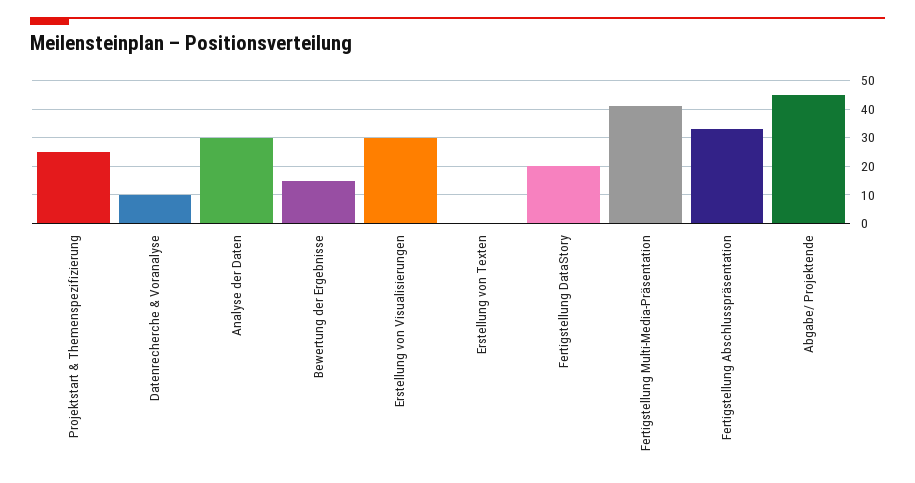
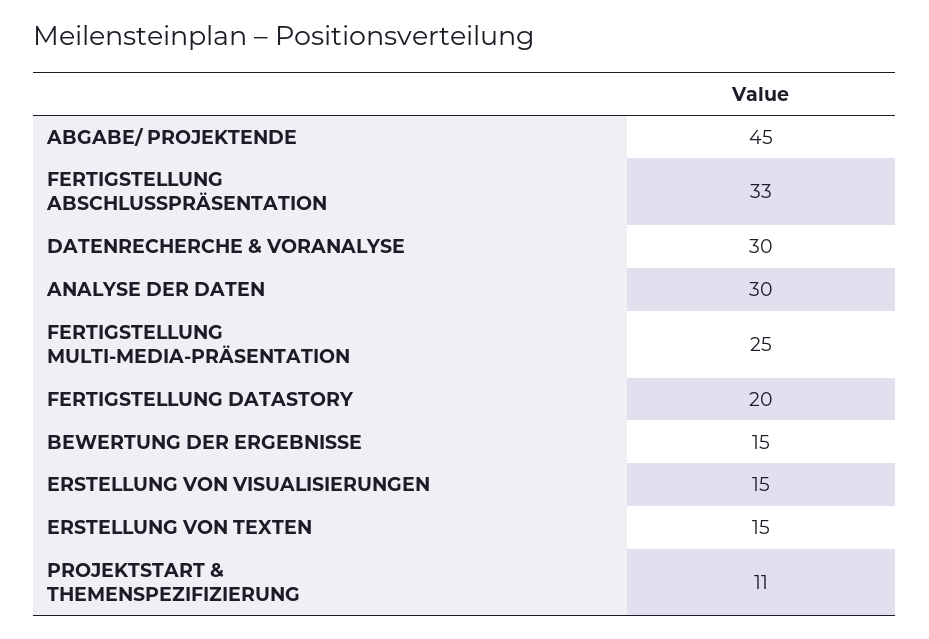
  {
-   "Projektstart & Themenspezifizierung": 25,
+   "Projektstart & Themenspezifizierung": 11,
-   "Datenrecherche & Voranalyse": 10,
+   "Datenrecherche & Voranalyse": 30,
    "Analyse der Daten": 30,
    "Bewertung der Ergebnisse": 15,
-   "Erstellung von Visualisierungen": 30,
+   "Erstellung von Visualisierungen": 15,
-   "Erstellung von Texten": 0,
+   "Erstellung von Texten": 15,
    "Fertigstellung DataStory": 20,
-   "Fertigstellung Multi-Media-Präsentation": 40,
+   "Fertigstellung Multi-Media-Präsentation": 25,
    "Fertigstellung Abschlusspräsentation": 33,
    "Abgabe/ Projektende": 45
  }

